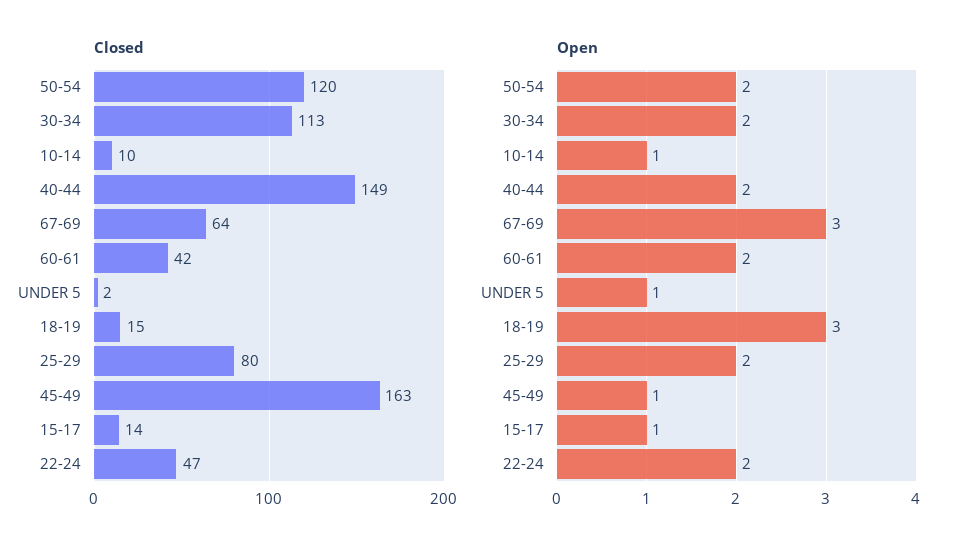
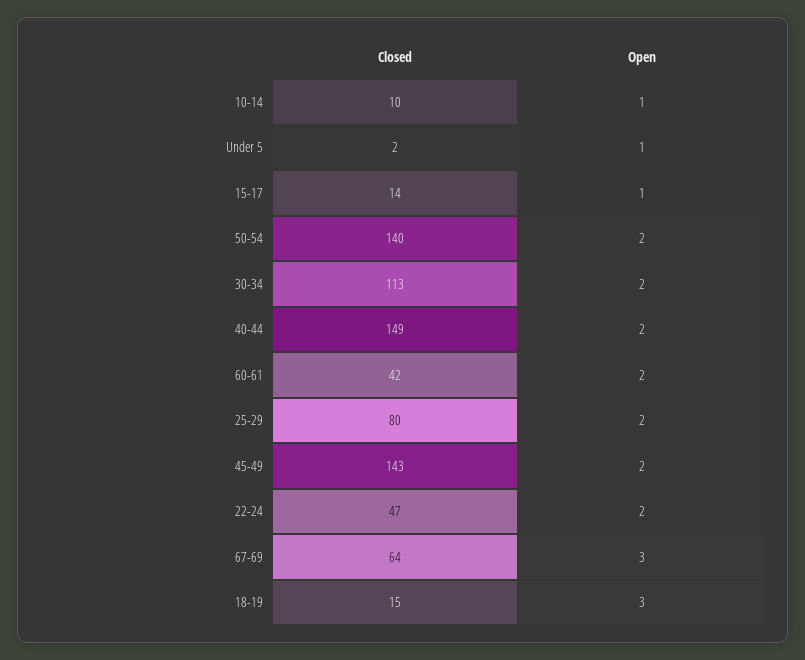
  {
    "Closed": {
-     "50-54": 120,
+     "50-54": 140,
      "30-34": 113,
      "10-14": 10,
      "40-44": 149,
      "67-69": 64,
      "60-61": 42,
      "UNDER 5": 2,
      "18-19": 15,
      "25-29": 80,
-     "45-49": 163,
+     "45-49": 143,
      "15-17": 14,
      "22-24": 47
    },
    "Open": {
      "50-54": 2,
      "30-34": 2,
      "10-14": 1,
      "40-44": 2,
      "67-69": 3,
      "60-61": 2,
      "UNDER 5": 1,
      "18-19": 3,
      "25-29": 2,
-     "45-49": 1,
+     "45-49": 2,
      "15-17": 1,
      "22-24": 2
    }
  }

